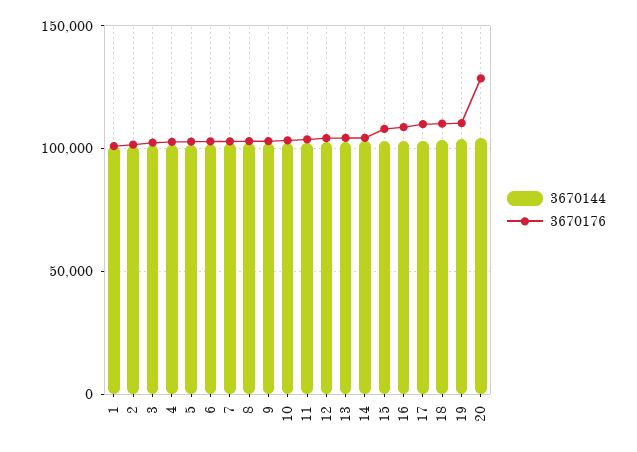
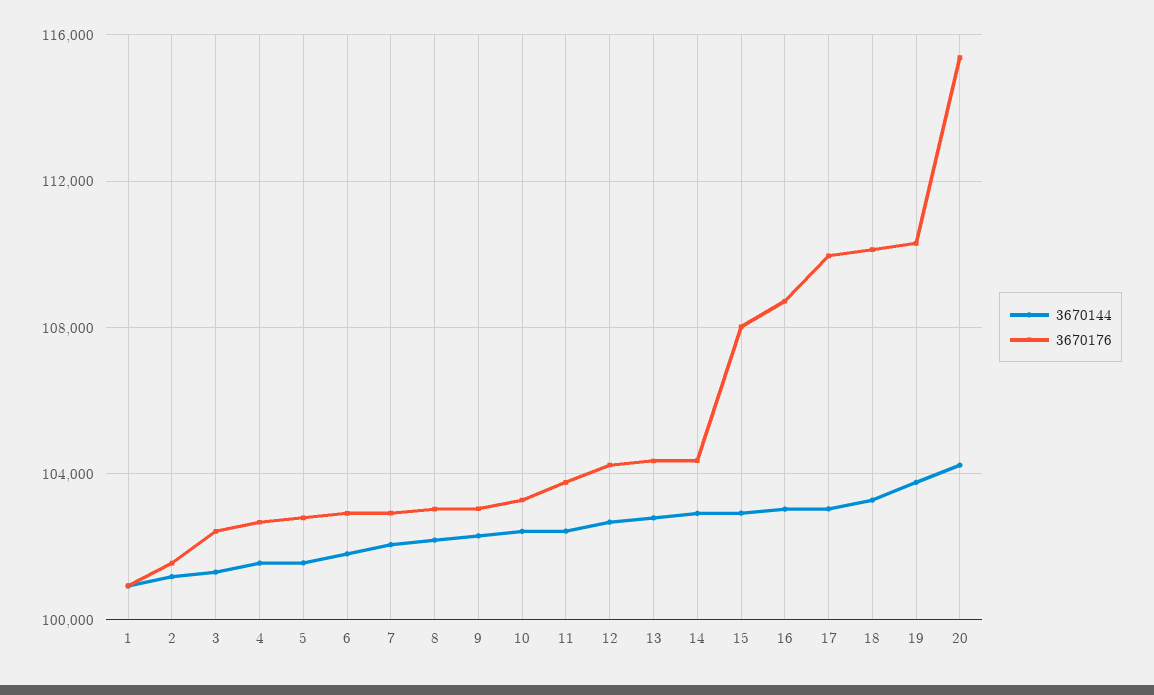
  {
    "3670144": {
      "1": 101000,
      "2": 101000,
      "3": 101500,
      "4": 101500,
      "5": 101500,
      "6": 102000,
      "7": 102000,
      "8": 102000,
      "9": 102500,
      "10": 102500,
      "11": 102500,
      "12": 102500,
      "13": 103000,
      "14": 103000,
      "15": 103000,
      "16": 103000,
      "17": 103000,
      "18": 103500,
      "19": 104000,
      "20": 104000
    },
    "3670176": {
      "1": 101000,
      "2": 101500,
      "3": 102500,
      "4": 102500,
      "5": 103000,
      "6": 103000,
      "7": 103000,
      "8": 103000,
      "9": 103000,
      "10": 103500,
      "11": 104000,
      "12": 104000,
      "13": 104500,
      "14": 104500,
      "15": 108000,
      "16": 108500,
      "17": 110000,
      "18": 110000,
      "19": 110500,
-     "20": 130000
+     "20": 115500
    }
  }

